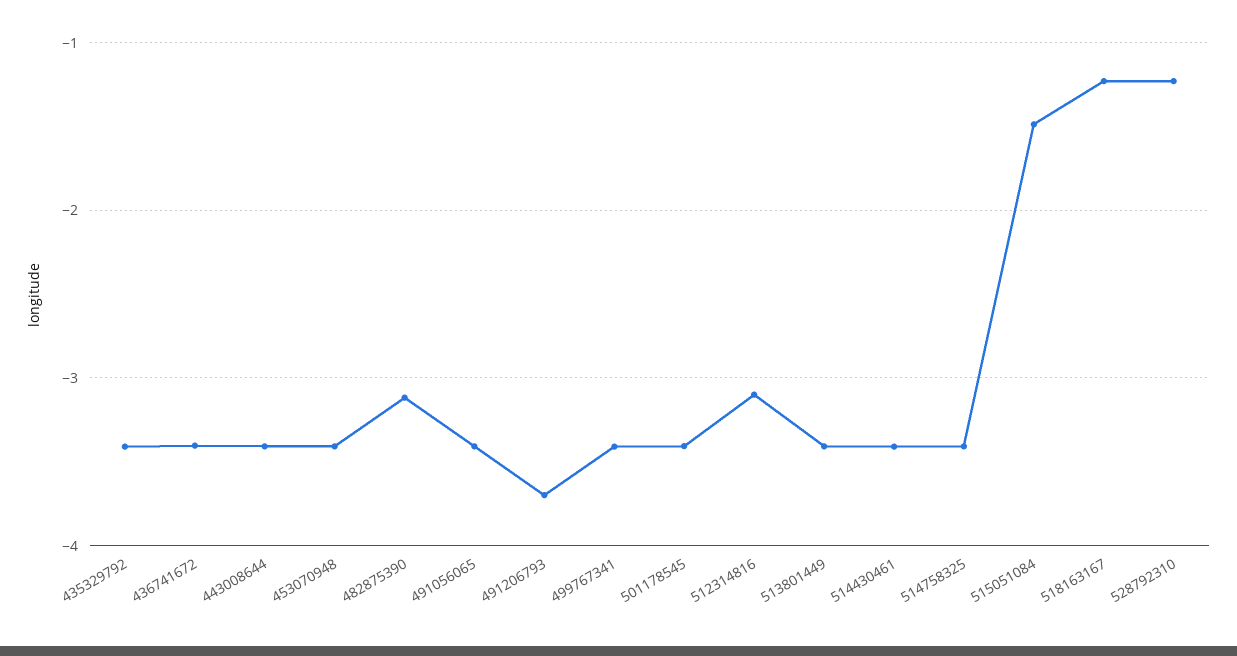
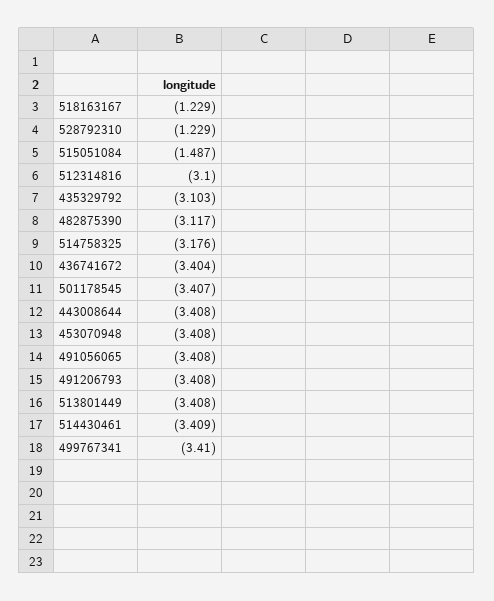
  {
-   "435329792": -3.4,
+   "435329792": -3.103,
    "436741672": -3.404,
    "443008644": -3.408,
    "453070948": -3.408,
    "482875390": -3.117,
    "491056065": -3.408,
-   "491206793": -3.7,
+   "491206793": -3.408,
    "499767341": -3.41,
    "501178545": -3.407,
    "512314816": -3.1,
    "513801449": -3.408,
    "514430461": -3.409,
-   "514758325": -3.4,
+   "514758325": -3.176,
    "515051084": -1.487,
    "518163167": -1.229,
    "528792310": -1.229
  }

